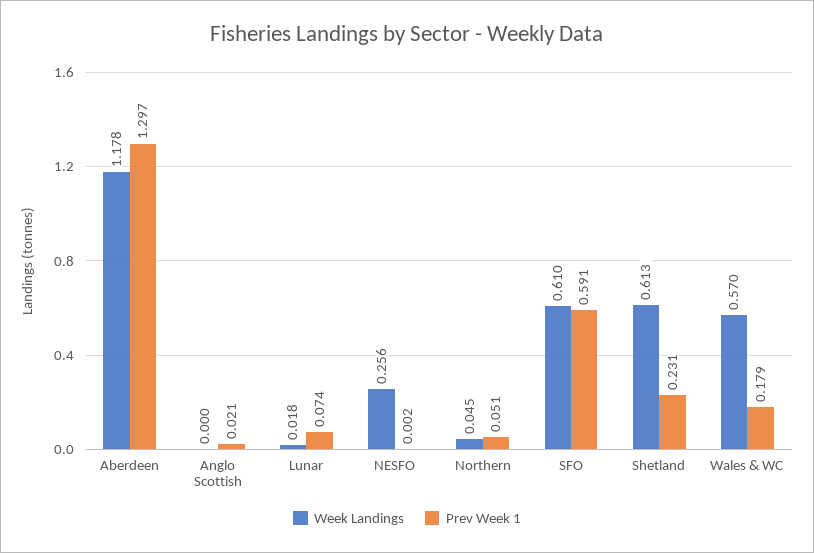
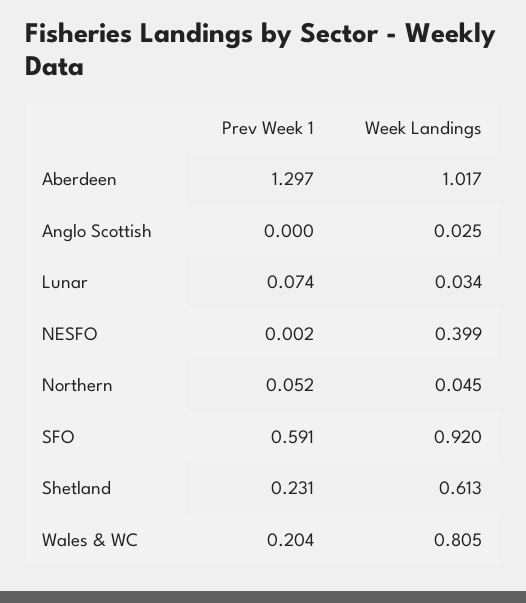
  {
    "Week Landings": {
-     "Aberdeen": 1.178,
+     "Aberdeen": 1.017,
-     "Anglo Scottish": 0,
+     "Anglo Scottish": 0.025,
-     "Lunar": 0.018,
+     "Lunar": 0.034,
-     "NESFO": 0.256,
+     "NESFO": 0.399,
      "Northern": 0.045,
-     "SFO": 0.61,
+     "SFO": 0.92,
      "Shetland": 0.613,
-     "Wales & WC": 0.57
+     "Wales & WC": 0.805
    },
    "Prev Week 1": {
      "Aberdeen": 1.297,
-     "Anglo Scottish": 0.021,
+     "Anglo Scottish": 0,
      "Lunar": 0.074,
      "NESFO": 0.002,
-     "Northern": 0.051,
+     "Northern": 0.052,
      "SFO": 0.591,
      "Shetland": 0.231,
-     "Wales & WC": 0.179
+     "Wales & WC": 0.204
    }
  }

